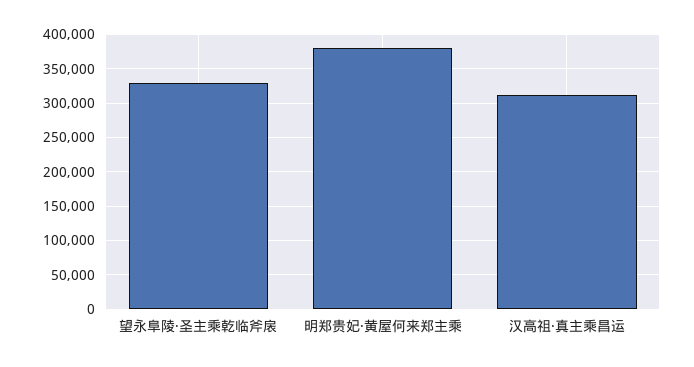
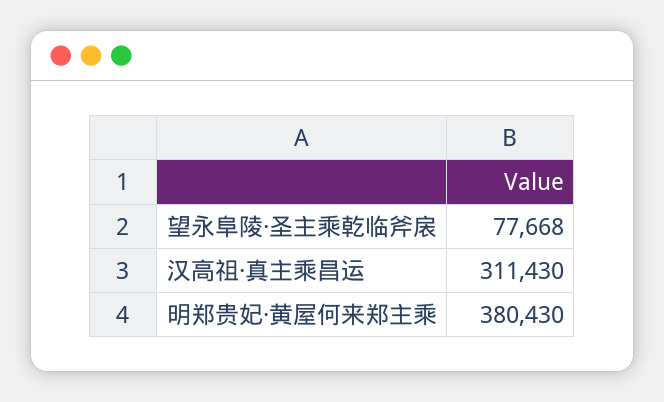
  {
-   "望永阜陵·圣主乘乾临斧扆": 330000,
+   "望永阜陵·圣主乘乾临斧扆": 77668,
    "明郑贵妃·黄屋何来郑主乘": 380430,
    "汉高祖·真主乘昌运": 311430
  }

